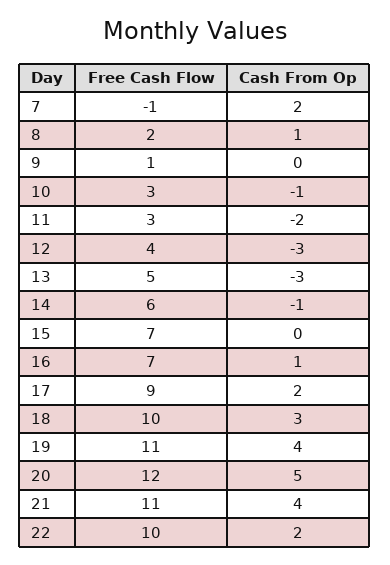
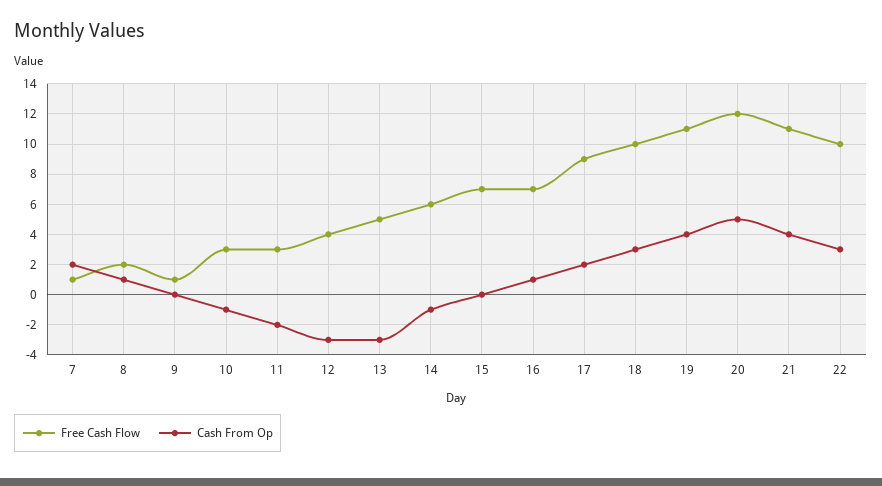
  {
    "Free Cash Flow": {
-     "7": -1,
+     "7": 1,
      "8": 2,
      "9": 1,
      "10": 3,
      "11": 3,
      "12": 4,
      "13": 5,
      "14": 6,
      "15": 7,
      "16": 7,
      "17": 9,
      "18": 10,
      "19": 11,
      "20": 12,
      "21": 11,
      "22": 10
    },
    "Cash From Op": {
      "7": 2,
      "8": 1,
      "9": 0,
      "10": -1,
      "11": -2,
      "12": -3,
      "13": -3,
      "14": -1,
      "15": 0,
      "16": 1,
      "17": 2,
      "18": 3,
      "19": 4,
      "20": 5,
      "21": 4,
-     "22": 2
+     "22": 3
    }
  }

